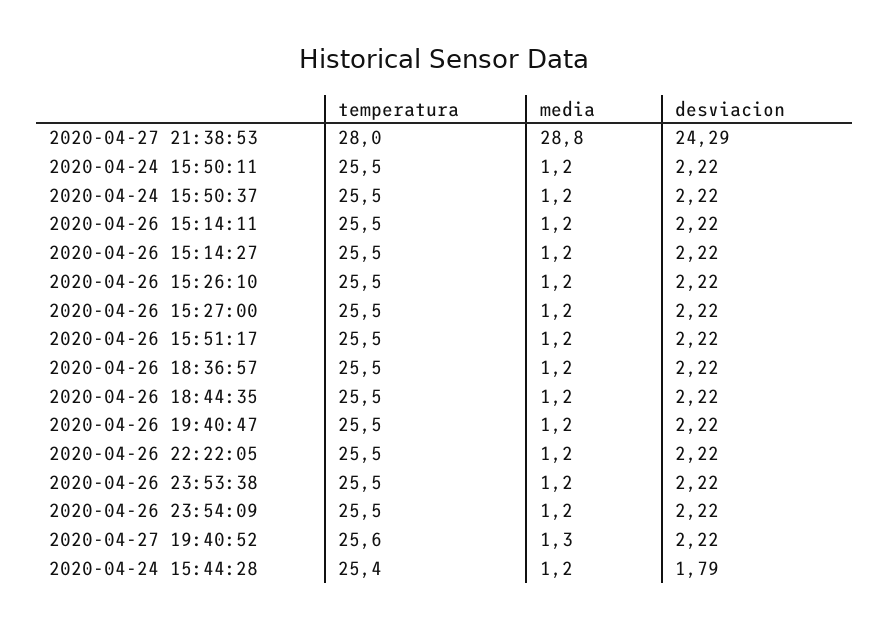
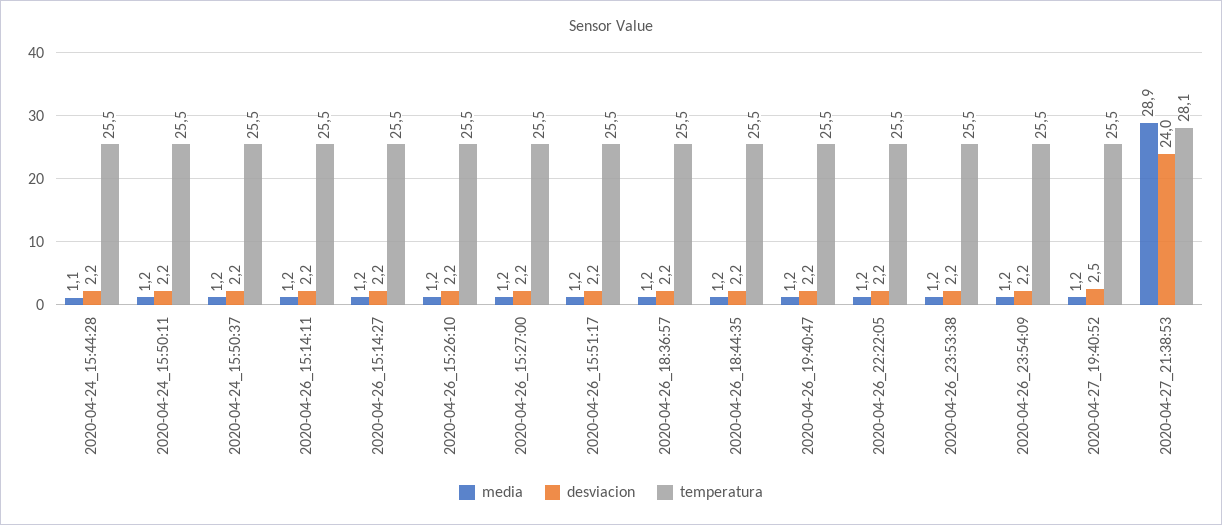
  {
    "temperatura": {
-     "2020-04-27 21:38:53": 28,
+     "2020-04-27 21:38:53": 28.1,
      "2020-04-24 15:50:11": 25.5,
      "2020-04-24 15:50:37": 25.5,
      "2020-04-26 15:14:11": 25.5,
      "2020-04-26 15:14:27": 25.5,
      "2020-04-26 15:26:10": 25.5,
      "2020-04-26 15:27:00": 25.5,
      "2020-04-26 15:51:17": 25.5,
      "2020-04-26 18:36:57": 25.5,
      "2020-04-26 18:44:35": 25.5,
      "2020-04-26 19:40:47": 25.5,
      "2020-04-26 22:22:05": 25.5,
      "2020-04-26 23:53:38": 25.5,
      "2020-04-26 23:54:09": 25.5,
-     "2020-04-27 19:40:52": 25.6,
+     "2020-04-27 19:40:52": 25.5,
-     "2020-04-24 15:44:28": 25.4
+     "2020-04-24 15:44:28": 25.5
    },
    "media": {
-     "2020-04-27 21:38:53": 28.8,
+     "2020-04-27 21:38:53": 28.9,
      "2020-04-24 15:50:11": 1.2,
      "2020-04-24 15:50:37": 1.2,
      "2020-04-26 15:14:11": 1.2,
      "2020-04-26 15:14:27": 1.2,
      "2020-04-26 15:26:10": 1.2,
      "2020-04-26 15:27:00": 1.2,
      "2020-04-26 15:51:17": 1.2,
      "2020-04-26 18:36:57": 1.2,
      "2020-04-26 18:44:35": 1.2,
      "2020-04-26 19:40:47": 1.2,
      "2020-04-26 22:22:05": 1.2,
      "2020-04-26 23:53:38": 1.2,
      "2020-04-26 23:54:09": 1.2,
-     "2020-04-27 19:40:52": 1.3,
+     "2020-04-27 19:40:52": 1.2,
-     "2020-04-24 15:44:28": 1.2
+     "2020-04-24 15:44:28": 1.1
    },
    "desviacion": {
-     "2020-04-27 21:38:53": 24.29,
+     "2020-04-27 21:38:53": 24,
      "2020-04-24 15:50:11": 2.22,
      "2020-04-24 15:50:37": 2.22,
      "2020-04-26 15:14:11": 2.22,
      "2020-04-26 15:14:27": 2.22,
      "2020-04-26 15:26:10": 2.22,
      "2020-04-26 15:27:00": 2.22,
      "2020-04-26 15:51:17": 2.22,
      "2020-04-26 18:36:57": 2.22,
      "2020-04-26 18:44:35": 2.22,
      "2020-04-26 19:40:47": 2.22,
      "2020-04-26 22:22:05": 2.22,
      "2020-04-26 23:53:38": 2.22,
      "2020-04-26 23:54:09": 2.22,
-     "2020-04-27 19:40:52": 2.22,
+     "2020-04-27 19:40:52": 2.5,
-     "2020-04-24 15:44:28": 1.79
+     "2020-04-24 15:44:28": 2.2
    }
  }

